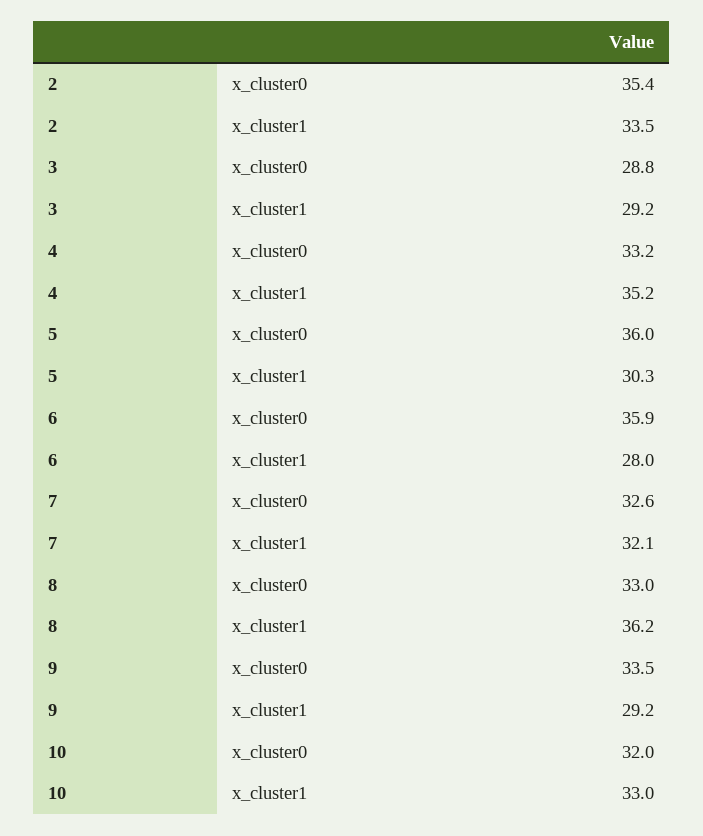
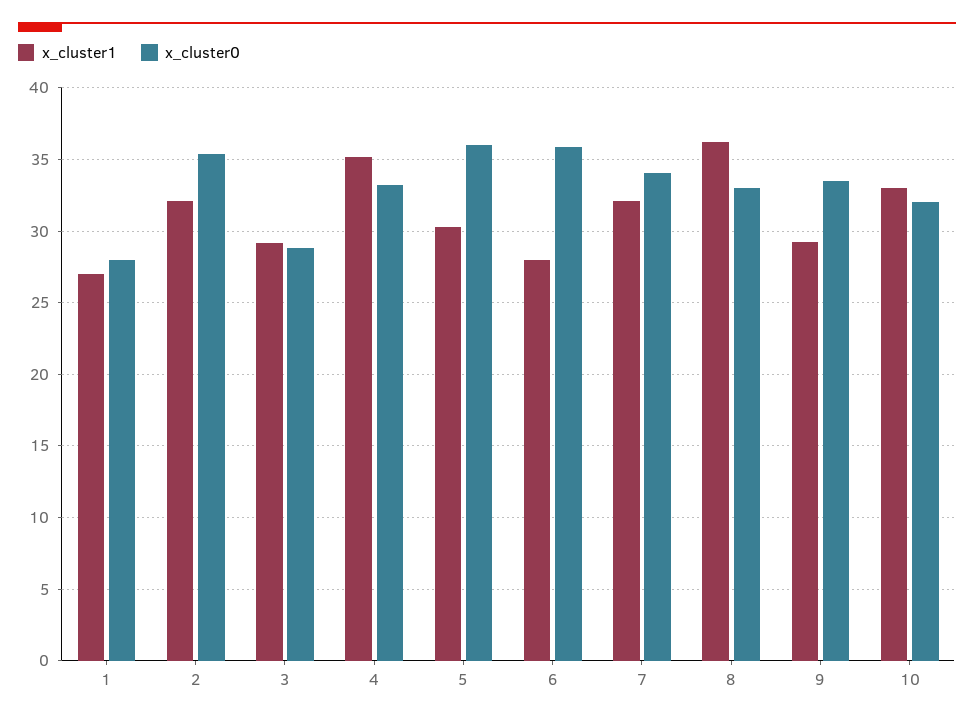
  {
    "x_cluster0": {
      "2": 35.4,
      "3": 28.8,
      "4": 33.2,
      "5": 36,
      "6": 35.9,
-     "7": 32.6,
+     "7": 34,
      "8": 33,
      "9": 33.5,
-     "10": 32
+     "10": 32,
+     "1": 28
    },
    "x_cluster1": {
-     "2": 33.5,
+     "2": 32,
      "3": 29.2,
      "4": 35.2,
      "5": 30.3,
      "6": 28,
      "7": 32.1,
      "8": 36.2,
      "9": 29.2,
-     "10": 33
+     "10": 33,
+     "1": 27
    }
  }

